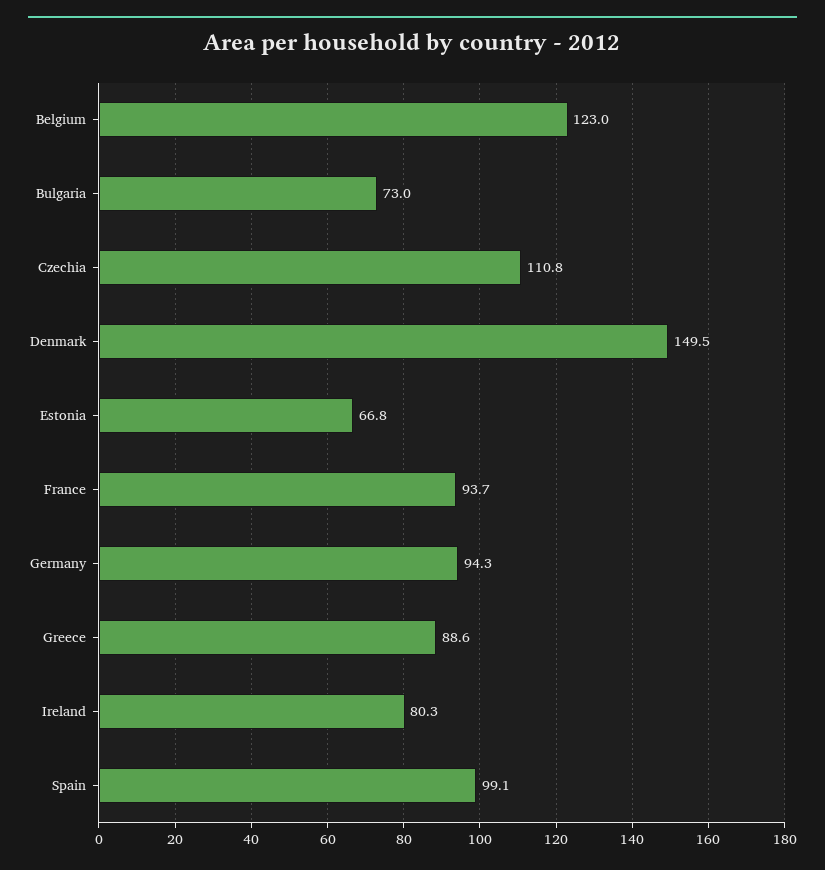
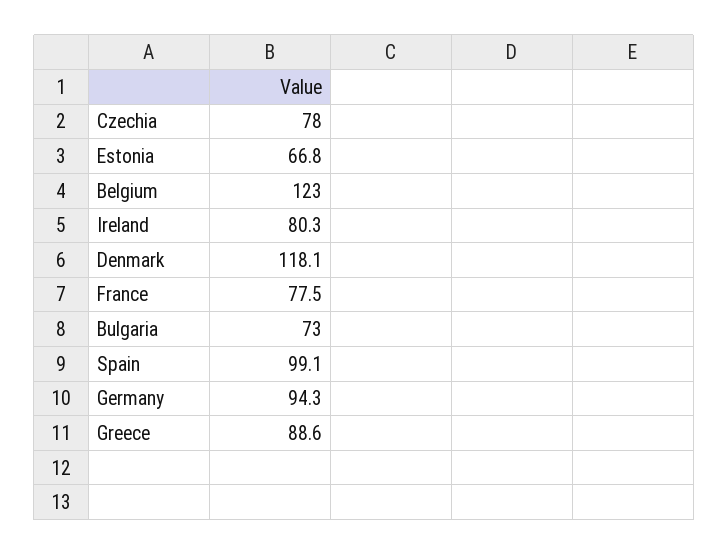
  {
    "Belgium": 123,
    "Bulgaria": 73,
-   "Czechia": 110.8,
+   "Czechia": 78,
-   "Denmark": 149.5,
+   "Denmark": 118.1,
    "Estonia": 66.8,
-   "France": 93.7,
+   "France": 77.5,
    "Germany": 94.3,
    "Greece": 88.6,
    "Ireland": 80.3,
    "Spain": 99.1
  }

